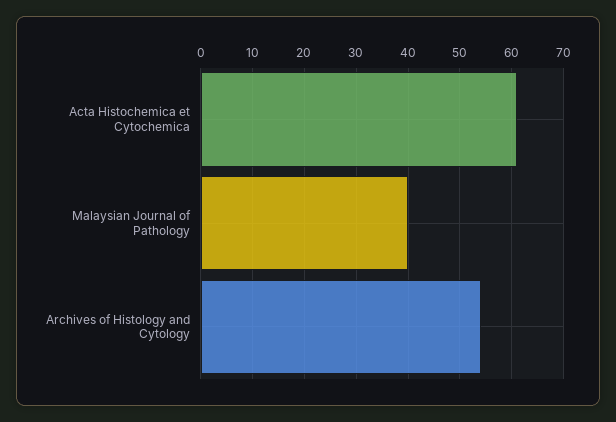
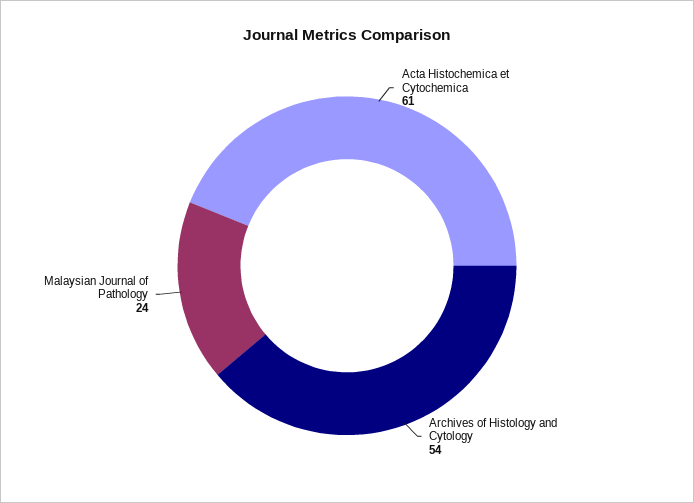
  {
    "Acta Histochemica et Cytochemica": 61,
-   "Malaysian Journal of Pathology": 40,
+   "Malaysian Journal of Pathology": 24,
    "Archives of Histology and Cytology": 54
  }

